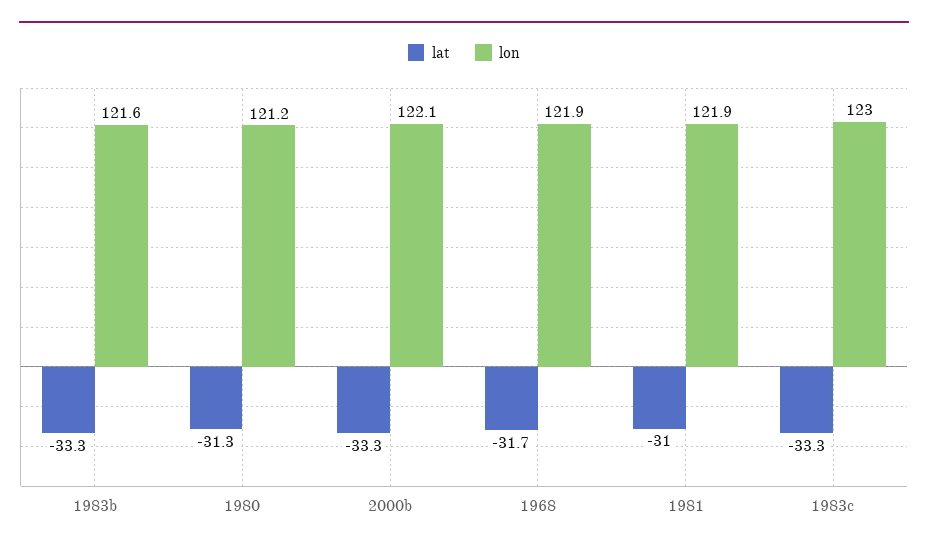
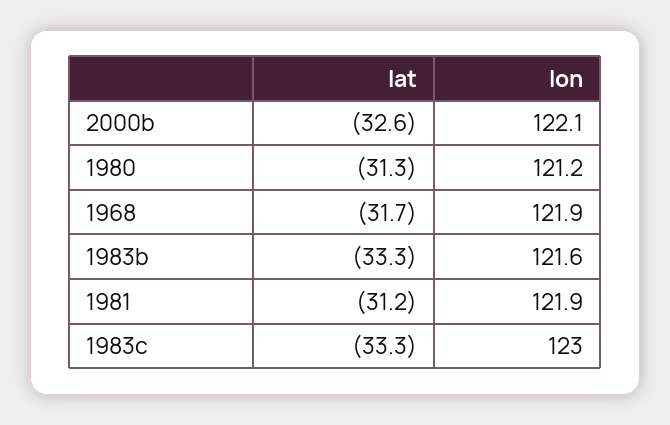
  {
    "lat": {
      "1983b": -33.3,
      "1980": -31.3,
-     "2000b": -33.3,
+     "2000b": -32.6,
      "1968": -31.7,
-     "1981": -31,
+     "1981": -31.2,
      "1983c": -33.3
    },
    "lon": {
      "1983b": 121.6,
      "1980": 121.2,
      "2000b": 122.1,
      "1968": 121.9,
      "1981": 121.9,
      "1983c": 123
    }
  }

